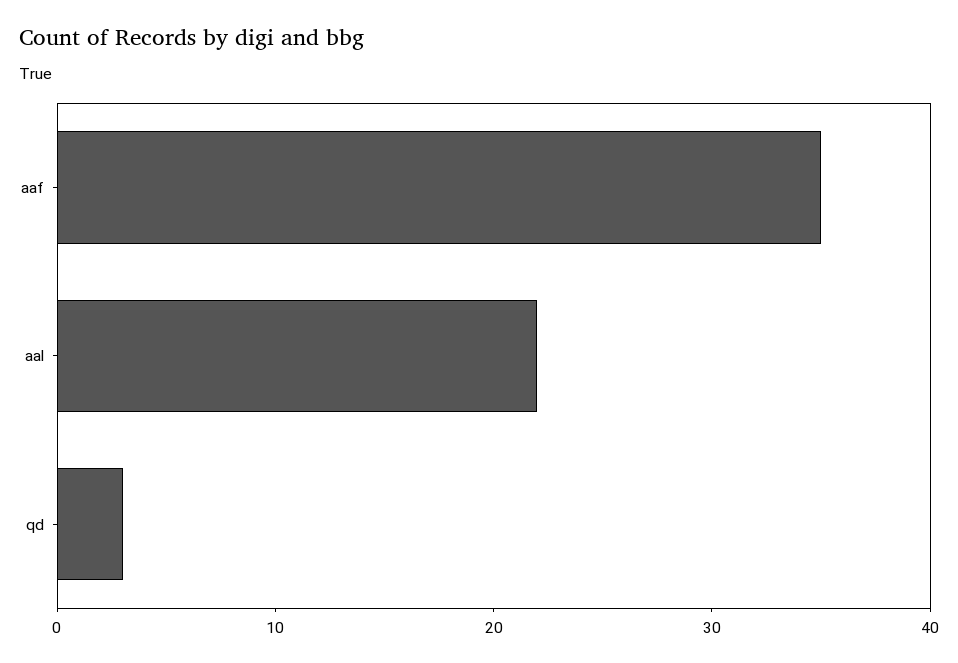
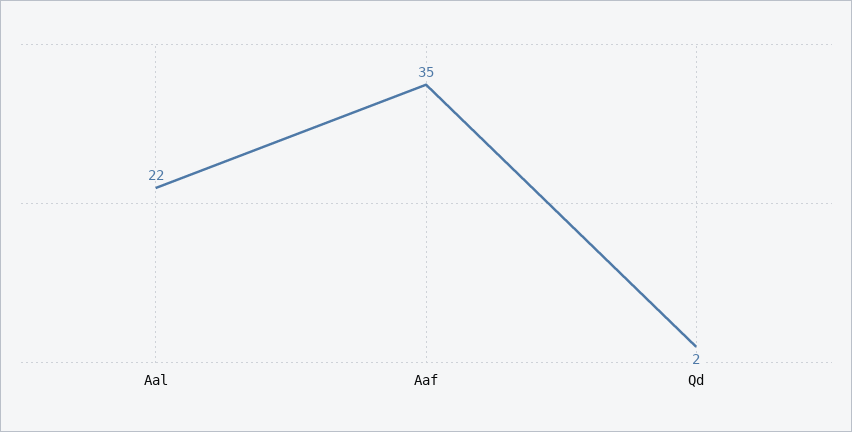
  {
    "aaf": 35,
    "aal": 22,
-   "qd": 3
+   "qd": 2
  }

